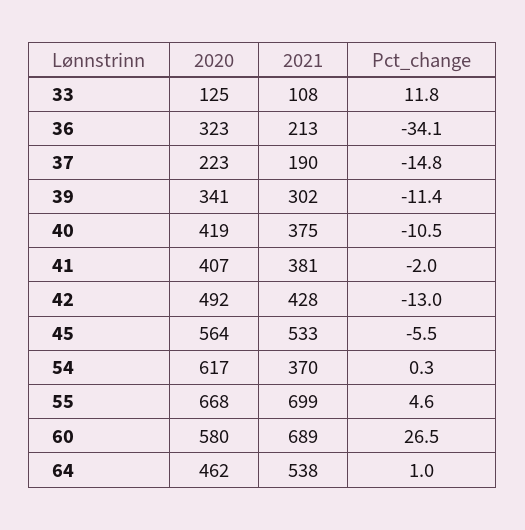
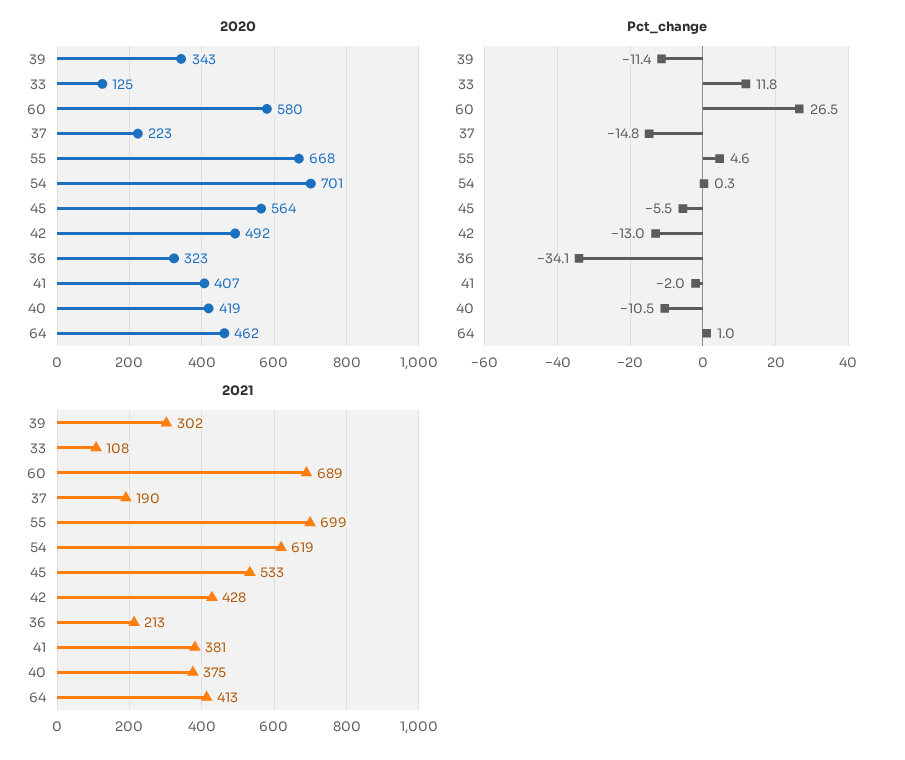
  {
    "2020": {
      "33": 125,
      "36": 323,
      "37": 223,
-     "39": 341,
+     "39": 343,
      "40": 419,
      "41": 407,
      "42": 492,
      "45": 564,
-     "54": 617,
+     "54": 701,
      "55": 668,
      "60": 580,
      "64": 462
    },
    "2021": {
      "33": 108,
      "36": 213,
      "37": 190,
      "39": 302,
      "40": 375,
      "41": 381,
      "42": 428,
      "45": 533,
-     "54": 370,
+     "54": 619,
      "55": 699,
      "60": 689,
-     "64": 538
+     "64": 413
    },
    "Pct_change": {
      "33": 11.8,
      "36": -34.1,
      "37": -14.8,
      "39": -11.4,
      "40": -10.5,
      "41": -2,
      "42": -13,
      "45": -5.5,
      "54": 0.3,
      "55": 4.6,
      "60": 26.5,
      "64": 1
    }
  }

